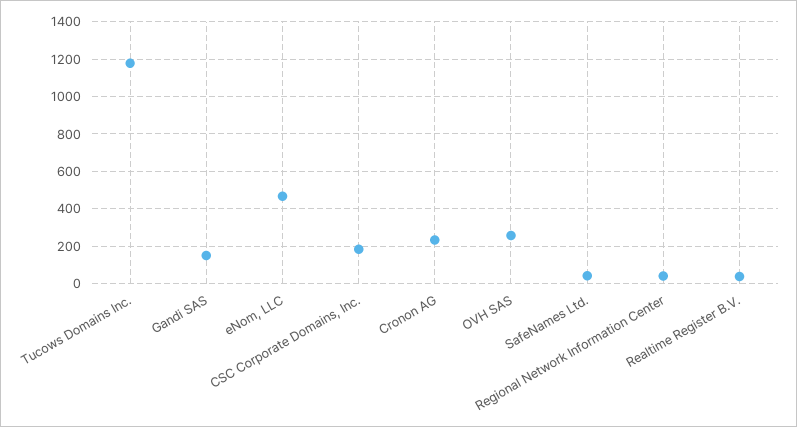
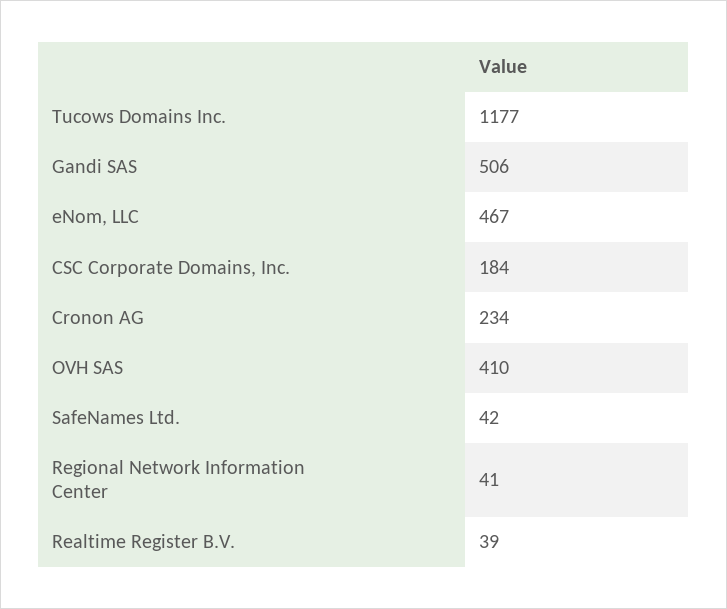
  {
    "Tucows Domains Inc.": 1177,
-   "Gandi SAS": 150,
+   "Gandi SAS": 506,
    "eNom, LLC": 467,
    "CSC Corporate Domains, Inc.": 184,
    "Cronon AG": 234,
-   "OVH SAS": 250,
+   "OVH SAS": 410,
    "SafeNames Ltd.": 42,
    "Regional Network Information Center": 41,
    "Realtime Register B.V.": 39
  }

